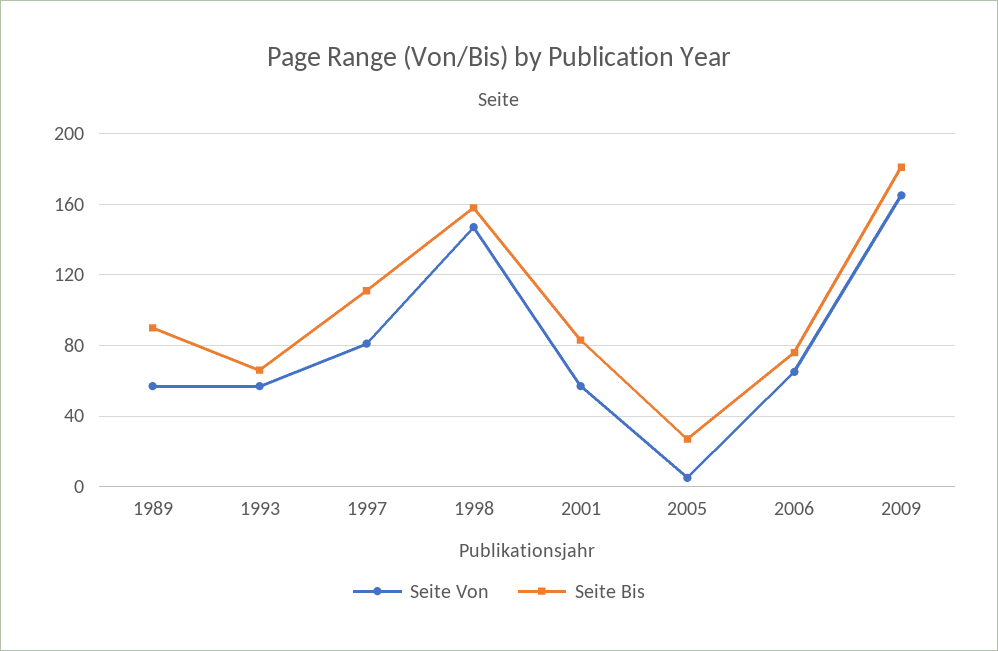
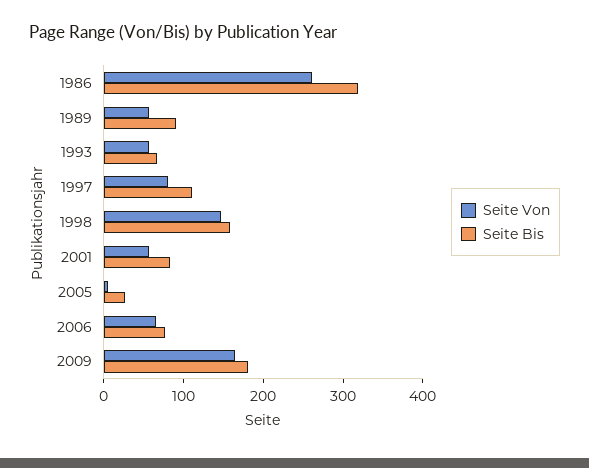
  {
    "Seite Von": {
      "1989": 55,
      "1993": 55,
      "1997": 80,
      "1998": 145,
      "2001": 55,
      "2005": 5,
      "2006": 65,
-     "2009": 165
+     "2009": 165,
+     "1986": 260
    },
    "Seite Bis": {
      "1989": 90,
      "1993": 65,
      "1997": 110,
      "1998": 160,
      "2001": 85,
      "2005": 25,
      "2006": 75,
-     "2009": 180
+     "2009": 180,
+     "1986": 320
    }
  }

